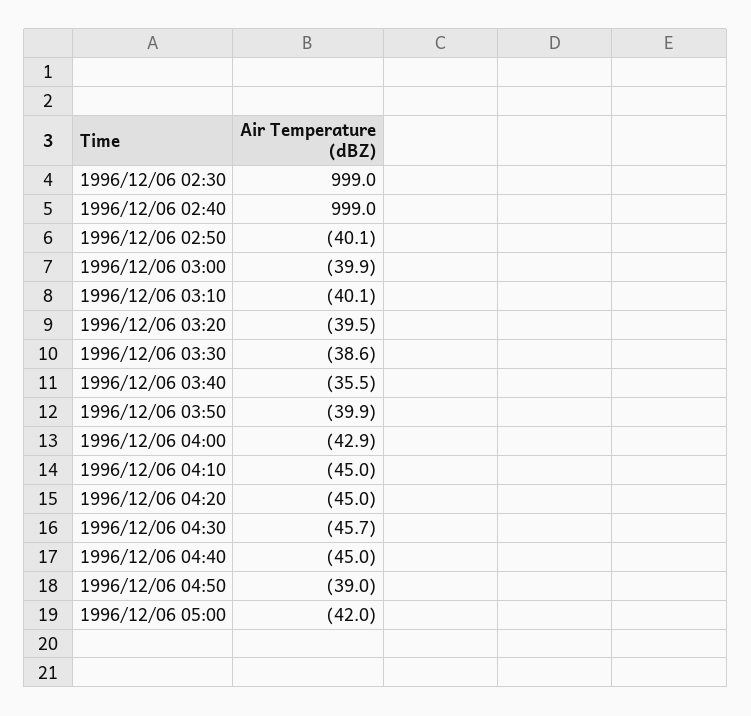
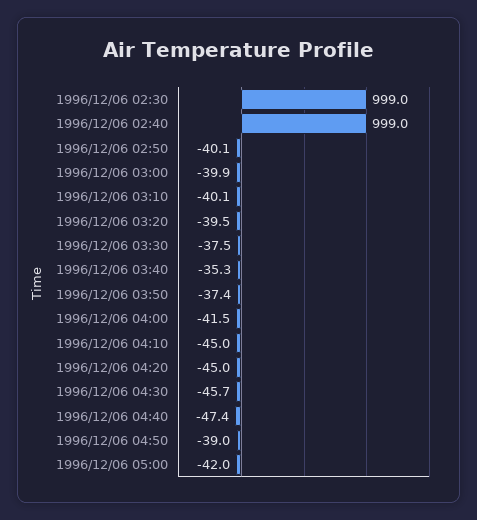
  {
    "1996/12/06 02:30": 999,
    "1996/12/06 02:40": 999,
    "1996/12/06 02:50": -40.1,
    "1996/12/06 03:00": -39.9,
    "1996/12/06 03:10": -40.1,
    "1996/12/06 03:20": -39.5,
-   "1996/12/06 03:30": -38.6,
+   "1996/12/06 03:30": -37.5,
-   "1996/12/06 03:40": -35.5,
+   "1996/12/06 03:40": -35.3,
-   "1996/12/06 03:50": -39.9,
+   "1996/12/06 03:50": -37.4,
-   "1996/12/06 04:00": -42.9,
+   "1996/12/06 04:00": -41.5,
    "1996/12/06 04:10": -45,
    "1996/12/06 04:20": -45,
    "1996/12/06 04:30": -45.7,
-   "1996/12/06 04:40": -45,
+   "1996/12/06 04:40": -47.4,
    "1996/12/06 04:50": -39,
    "1996/12/06 05:00": -42
  }

